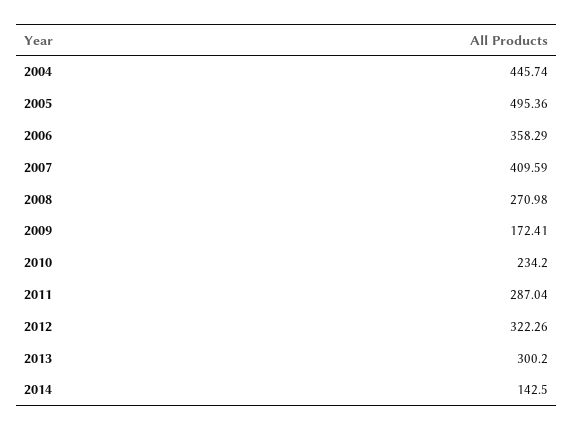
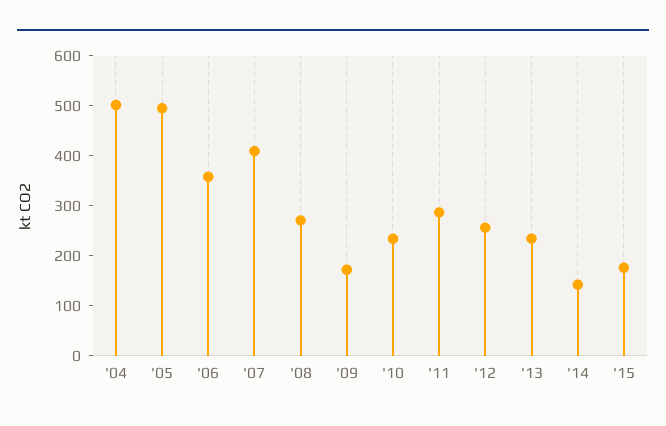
  {
-   "2004": 445.74,
+   "2004": 500,
    "2005": 495.36,
    "2006": 358.29,
    "2007": 409.59,
    "2008": 270.98,
    "2009": 172.41,
    "2010": 234.2,
    "2011": 287.04,
-   "2012": 322.26,
+   "2012": 260,
-   "2013": 300.2,
+   "2013": 240,
-   "2014": 142.5
+   "2014": 142.5,
+   "'15": 180
  }

